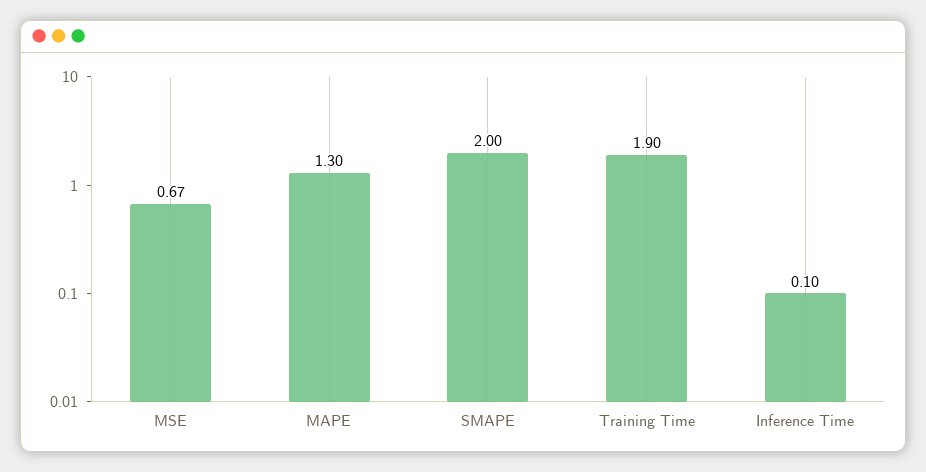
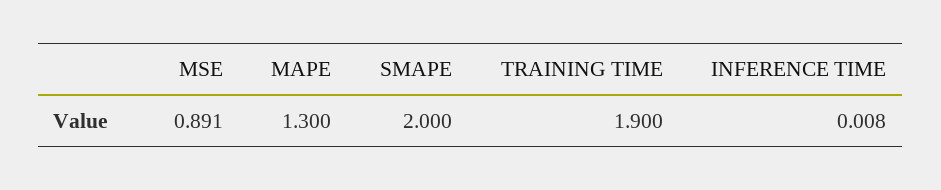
  {
-   "MSE": 0.67,
+   "MSE": 0.891,
    "MAPE": 1.3,
    "SMAPE": 2,
    "Training Time": 1.9,
-   "Inference Time": 0.1
+   "Inference Time": 0.008
  }

